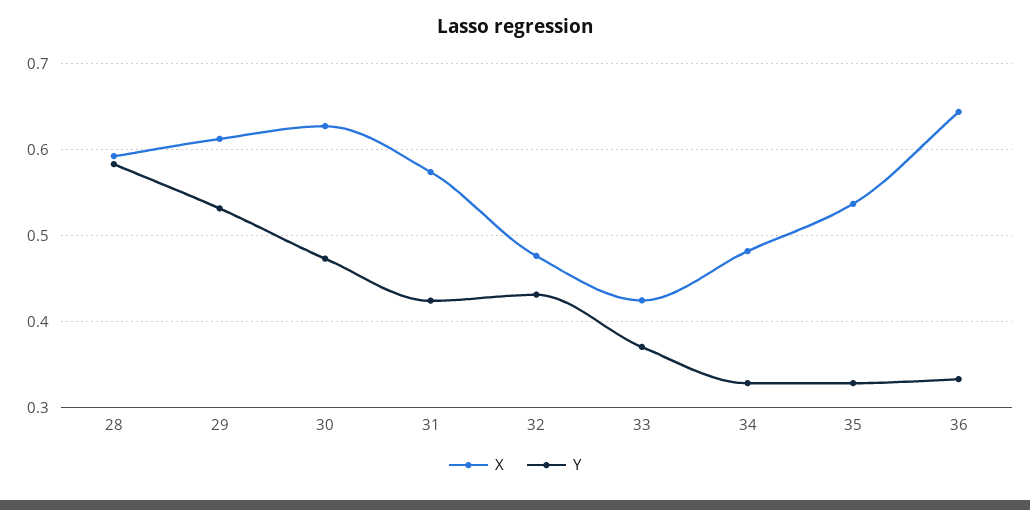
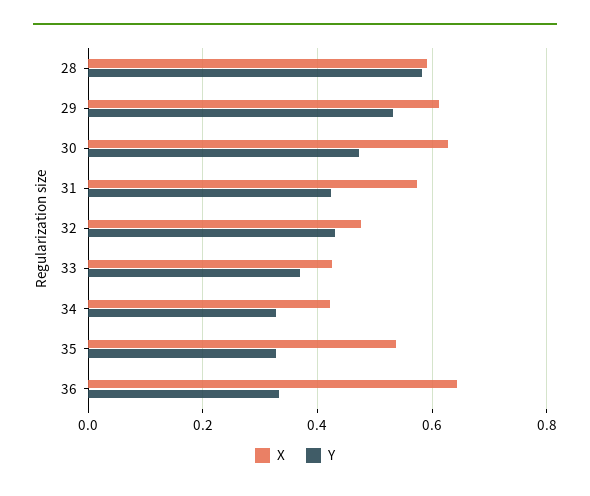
  {
    "X": {
      "28": 0.59,
      "29": 0.61,
      "30": 0.63,
      "31": 0.57,
      "32": 0.48,
      "33": 0.42,
-     "34": 0.48,
+     "34": 0.42,
      "35": 0.54,
      "36": 0.64
    },
    "Y": {
      "28": 0.58,
      "29": 0.53,
      "30": 0.47,
      "31": 0.42,
      "32": 0.43,
      "33": 0.37,
      "34": 0.33,
      "35": 0.33,
      "36": 0.33
    }
  }

